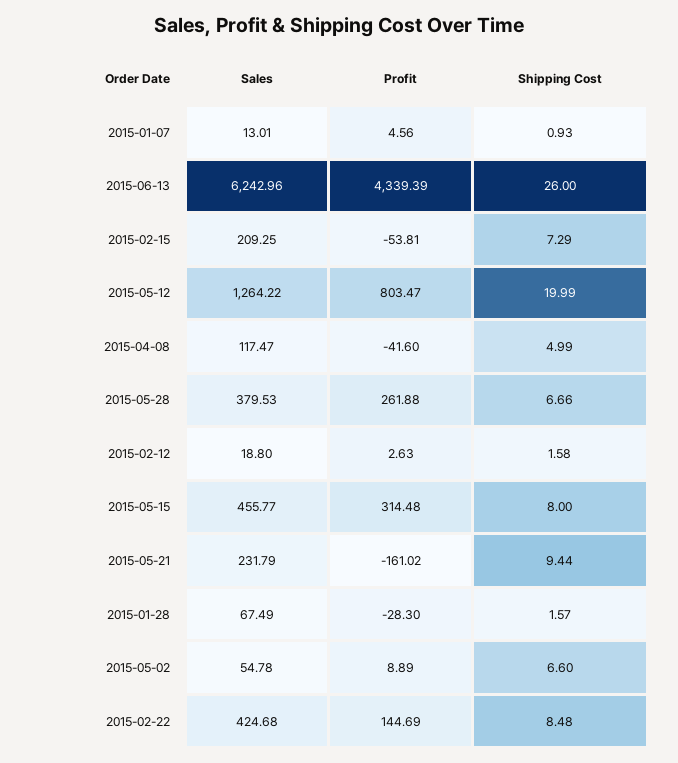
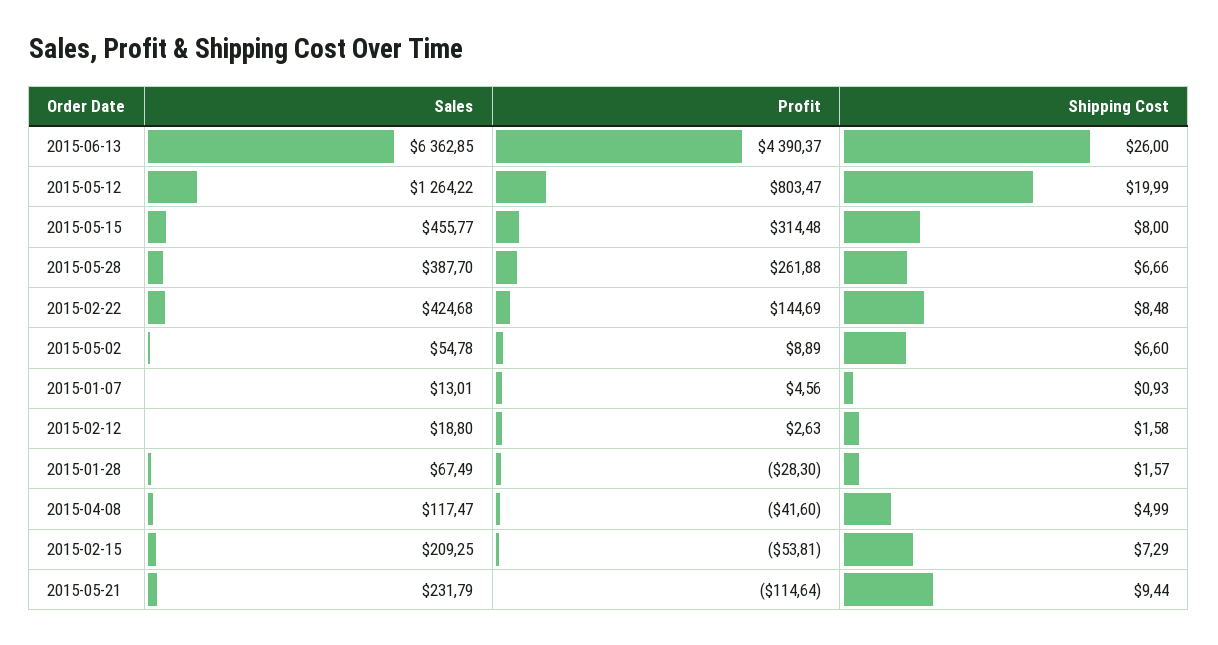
  {
    "Sales": {
      "2015-01-07": 13.01,
-     "2015-06-13": 6242.96,
+     "2015-06-13": 6362.85,
      "2015-02-15": 209.25,
      "2015-05-12": 1264.22,
      "2015-04-08": 117.47,
-     "2015-05-28": 379.53,
+     "2015-05-28": 387.7,
      "2015-02-12": 18.8,
      "2015-05-15": 455.77,
      "2015-05-21": 231.79,
      "2015-01-28": 67.49,
      "2015-05-02": 54.78,
      "2015-02-22": 424.68
    },
    "Profit": {
      "2015-01-07": 4.56,
-     "2015-06-13": 4339.39,
+     "2015-06-13": 4390.37,
      "2015-02-15": -53.81,
      "2015-05-12": 803.47,
      "2015-04-08": -41.6,
      "2015-05-28": 261.88,
      "2015-02-12": 2.63,
      "2015-05-15": 314.48,
-     "2015-05-21": -161.02,
+     "2015-05-21": -114.64,
      "2015-01-28": -28.3,
      "2015-05-02": 8.89,
      "2015-02-22": 144.69
    },
    "Shipping Cost": {
      "2015-01-07": 0.93,
      "2015-06-13": 26,
      "2015-02-15": 7.29,
      "2015-05-12": 19.99,
      "2015-04-08": 4.99,
      "2015-05-28": 6.66,
      "2015-02-12": 1.58,
      "2015-05-15": 8,
      "2015-05-21": 9.44,
      "2015-01-28": 1.57,
      "2015-05-02": 6.6,
      "2015-02-22": 8.48
    }
  }

